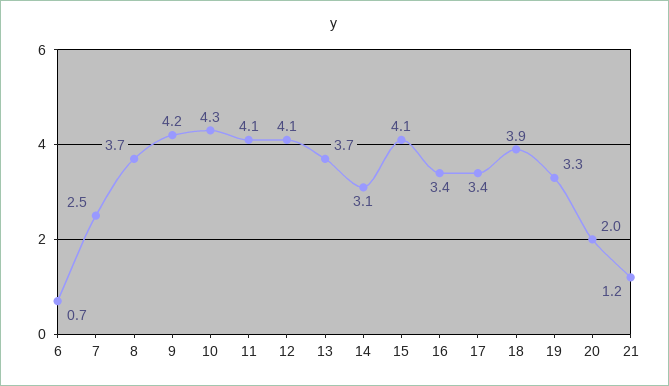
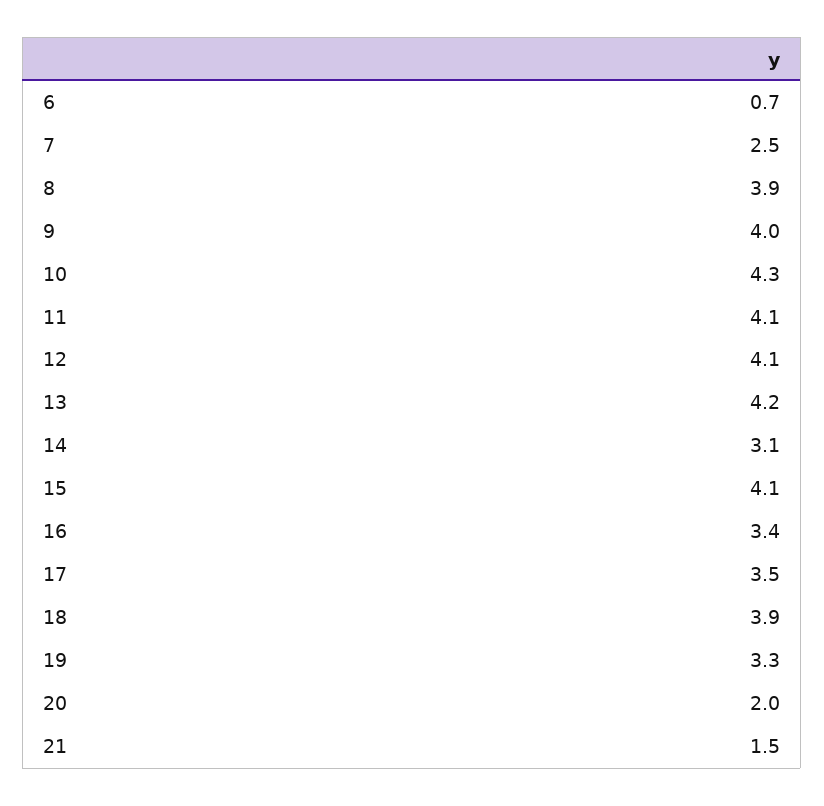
  {
    "6": 0.7,
    "7": 2.5,
-   "8": 3.7,
+   "8": 3.9,
-   "9": 4.2,
+   "9": 4,
    "10": 4.3,
    "11": 4.1,
    "12": 4.1,
-   "13": 3.7,
+   "13": 4.2,
    "14": 3.1,
    "15": 4.1,
    "16": 3.4,
-   "17": 3.4,
+   "17": 3.5,
    "18": 3.9,
    "19": 3.3,
    "20": 2,
-   "21": 1.2
+   "21": 1.5
  }

